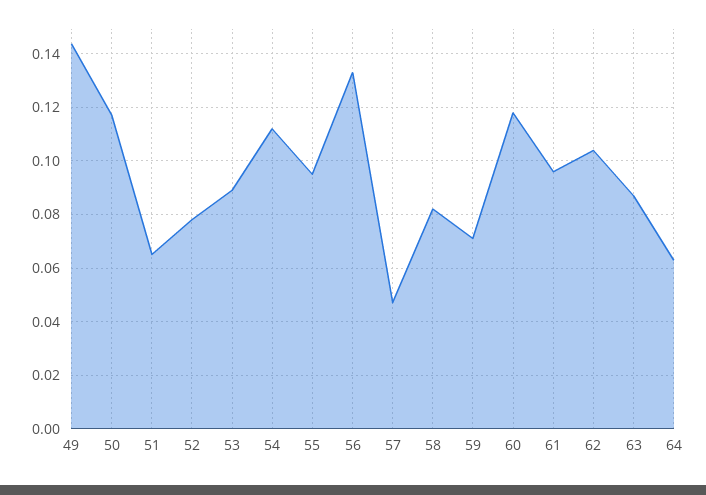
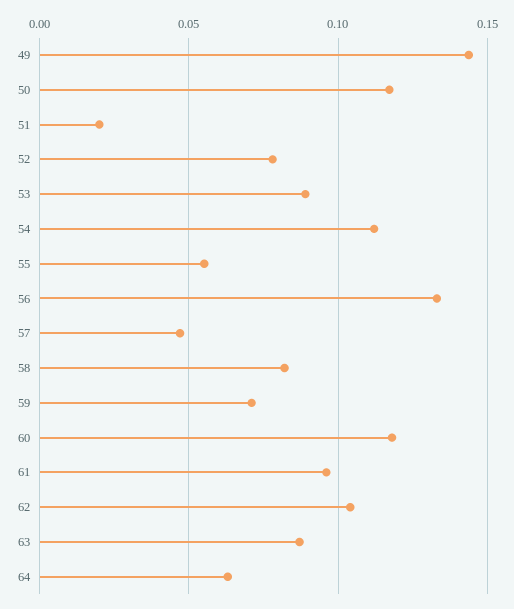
  {
    "49": 0.1425,
    "50": 0.1175,
-   "51": 0.065,
+   "51": 0.02,
    "52": 0.0775,
    "53": 0.09,
    "54": 0.1125,
-   "55": 0.095,
+   "55": 0.055,
    "56": 0.1325,
    "57": 0.0475,
    "58": 0.0825,
    "59": 0.07,
    "60": 0.1175,
    "61": 0.095,
    "62": 0.105,
    "63": 0.0875,
    "64": 0.0625
  }

